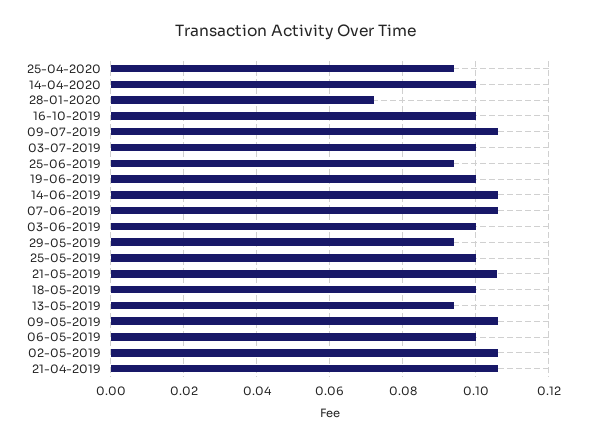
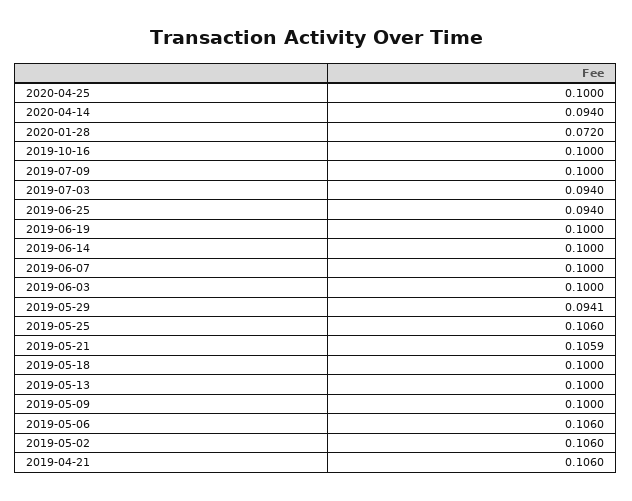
  {
-   "25-04-2020": 0.094,
+   "25-04-2020": 0.1,
-   "14-04-2020": 0.1,
+   "14-04-2020": 0.094,
    "28-01-2020": 0.072,
    "16-10-2019": 0.1,
-   "09-07-2019": 0.106,
+   "09-07-2019": 0.1,
-   "03-07-2019": 0.1,
+   "03-07-2019": 0.094,
    "25-06-2019": 0.094,
    "19-06-2019": 0.1,
-   "14-06-2019": 0.106,
+   "14-06-2019": 0.1,
-   "07-06-2019": 0.106,
+   "07-06-2019": 0.1,
    "03-06-2019": 0.1,
    "29-05-2019": 0.0941,
-   "25-05-2019": 0.1,
+   "25-05-2019": 0.106,
    "21-05-2019": 0.1059,
    "18-05-2019": 0.1,
-   "13-05-2019": 0.094,
+   "13-05-2019": 0.1,
-   "09-05-2019": 0.106,
+   "09-05-2019": 0.1,
-   "06-05-2019": 0.1,
+   "06-05-2019": 0.106,
    "02-05-2019": 0.106,
    "21-04-2019": 0.106
  }

